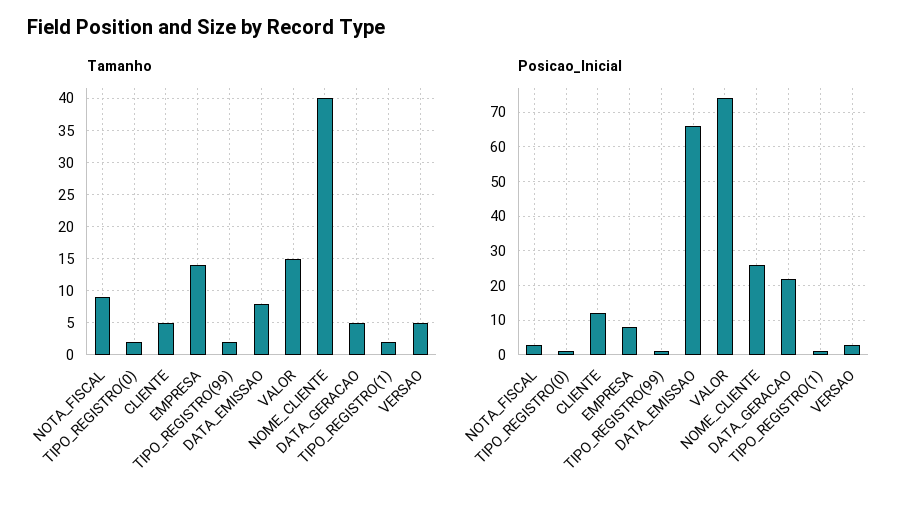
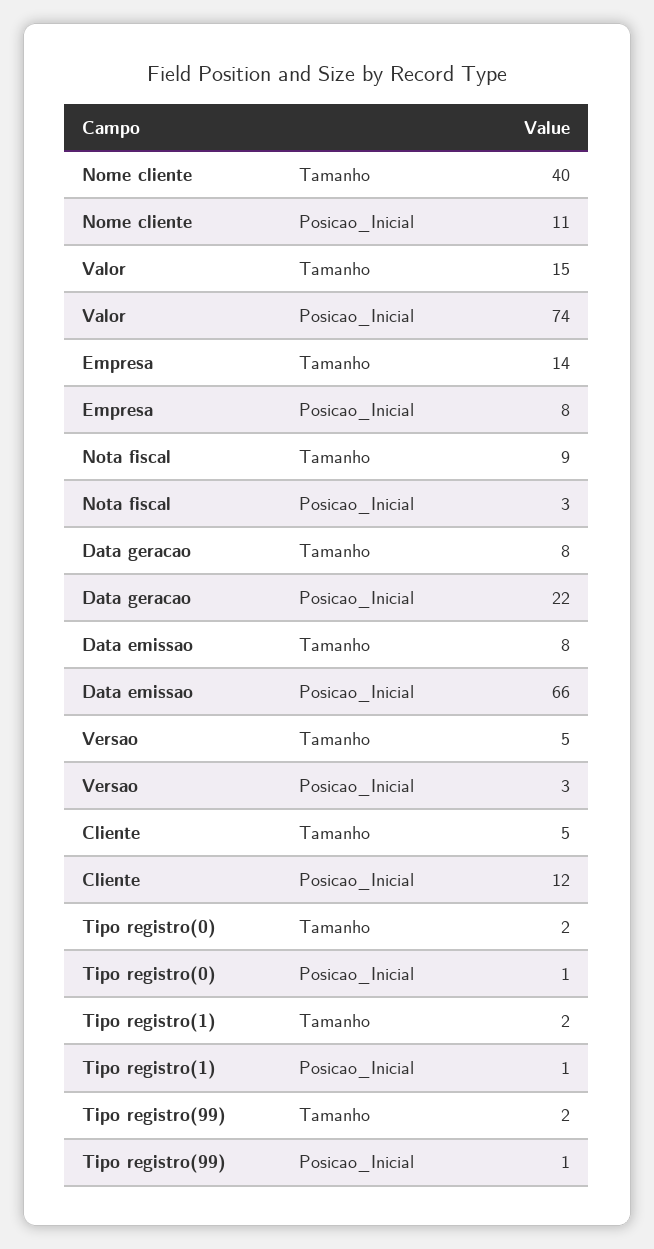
  {
    "Tamanho": {
      "NOTA_FISCAL": 9,
      "TIPO_REGISTRO(0)": 2,
      "CLIENTE": 5,
      "EMPRESA": 14,
      "TIPO_REGISTRO(99)": 2,
      "DATA_EMISSAO": 8,
      "VALOR": 15,
      "NOME_CLIENTE": 40,
-     "DATA_GERACAO": 5,
+     "DATA_GERACAO": 8,
      "TIPO_REGISTRO(1)": 2,
      "VERSAO": 5
    },
    "Posicao_Inicial": {
      "NOTA_FISCAL": 3,
      "TIPO_REGISTRO(0)": 1,
      "CLIENTE": 12,
      "EMPRESA": 8,
      "TIPO_REGISTRO(99)": 1,
      "DATA_EMISSAO": 66,
      "VALOR": 74,
-     "NOME_CLIENTE": 25,
+     "NOME_CLIENTE": 11,
      "DATA_GERACAO": 22,
      "TIPO_REGISTRO(1)": 1,
      "VERSAO": 3
    }
  }

